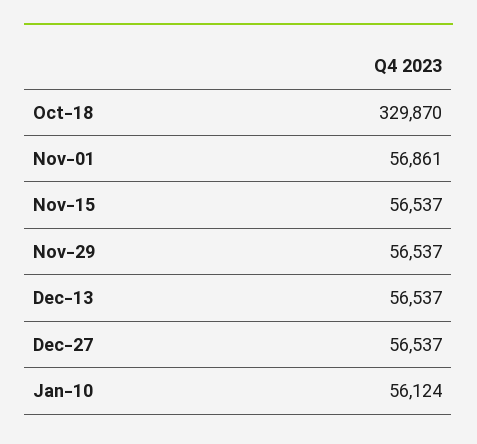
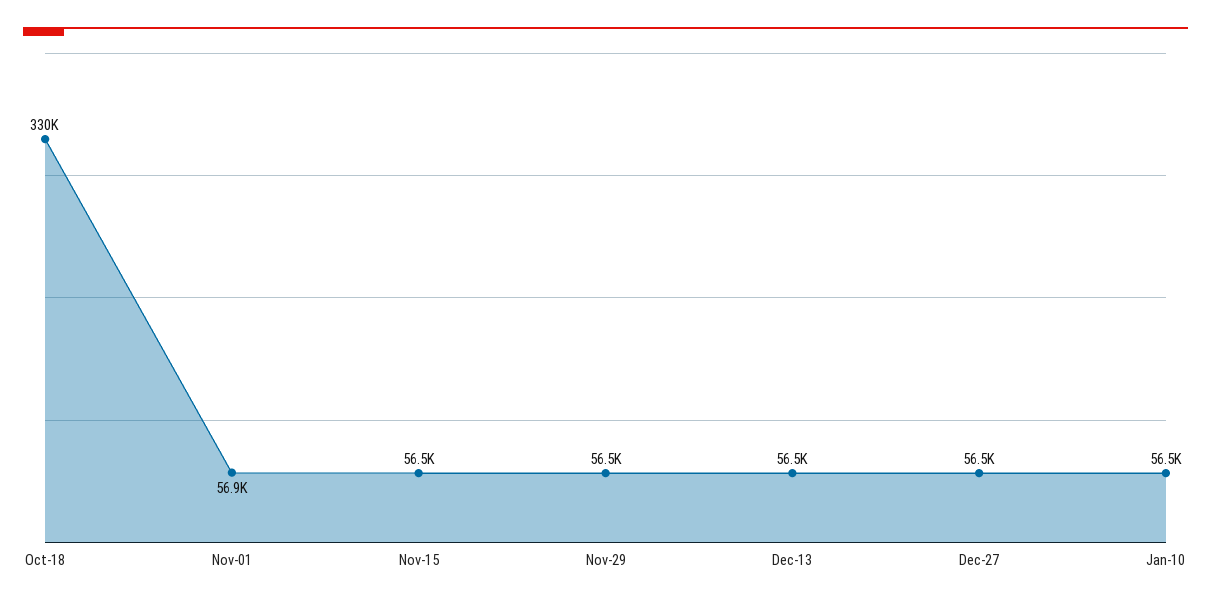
  {
    "Oct-18": 329870,
    "Nov-01": 56861,
    "Nov-15": 56537,
    "Nov-29": 56537,
    "Dec-13": 56537,
    "Dec-27": 56537,
-   "Jan-10": 56124
+   "Jan-10": 56500
  }

